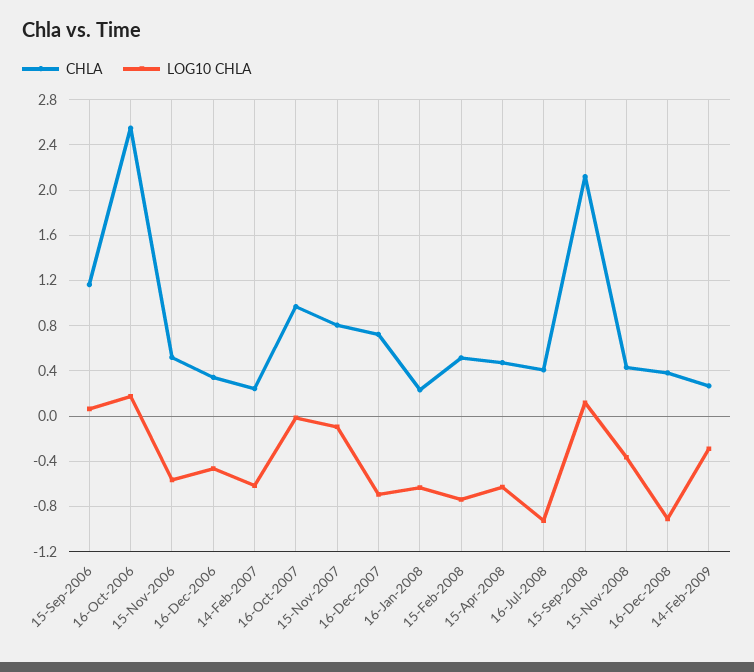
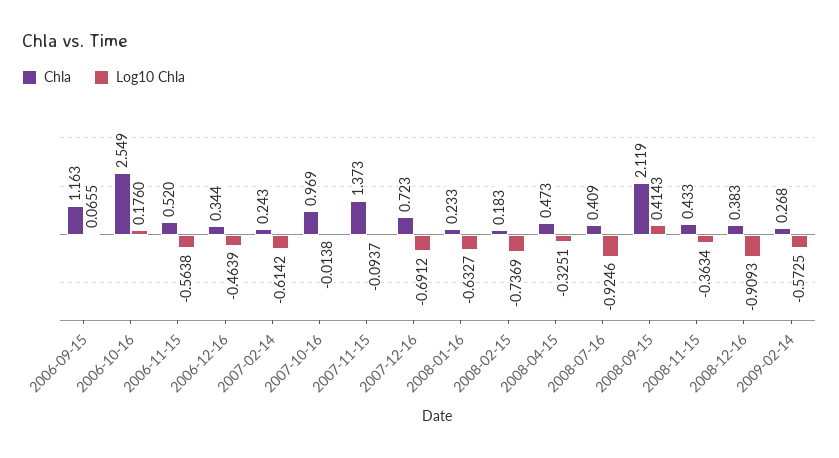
  {
    "CHLA": {
      "15-Sep-2006": 1.163,
      "16-Oct-2006": 2.549,
      "15-Nov-2006": 0.52,
      "16-Dec-2006": 0.344,
      "14-Feb-2007": 0.243,
      "16-Oct-2007": 0.969,
-     "15-Nov-2007": 0.8,
+     "15-Nov-2007": 1.373,
      "16-Dec-2007": 0.723,
      "16-Jan-2008": 0.233,
-     "15-Feb-2008": 0.5,
+     "15-Feb-2008": 0.183,
      "15-Apr-2008": 0.473,
      "16-Jul-2008": 0.409,
      "15-Sep-2008": 2.119,
      "15-Nov-2008": 0.433,
      "16-Dec-2008": 0.383,
      "14-Feb-2009": 0.268
    },
    "LOG10 CHLA": {
      "15-Sep-2006": 0.0655,
      "16-Oct-2006": 0.176,
      "15-Nov-2006": -0.5638,
      "16-Dec-2006": -0.4639,
      "14-Feb-2007": -0.6142,
      "16-Oct-2007": -0.0138,
      "15-Nov-2007": -0.0937,
      "16-Dec-2007": -0.6912,
      "16-Jan-2008": -0.6327,
      "15-Feb-2008": -0.7369,
-     "15-Apr-2008": -0.6,
+     "15-Apr-2008": -0.3251,
      "16-Jul-2008": -0.9246,
-     "15-Sep-2008": 0.1,
+     "15-Sep-2008": 0.4143,
      "15-Nov-2008": -0.3634,
      "16-Dec-2008": -0.9093,
-     "14-Feb-2009": -0.3
+     "14-Feb-2009": -0.5725
    }
  }

